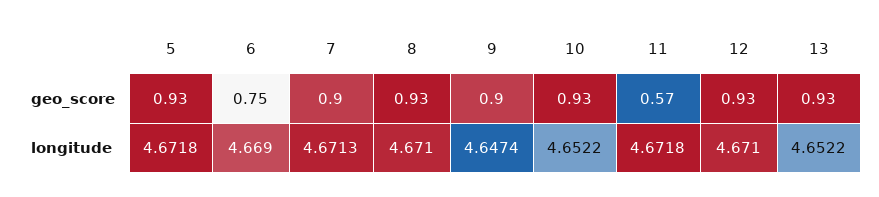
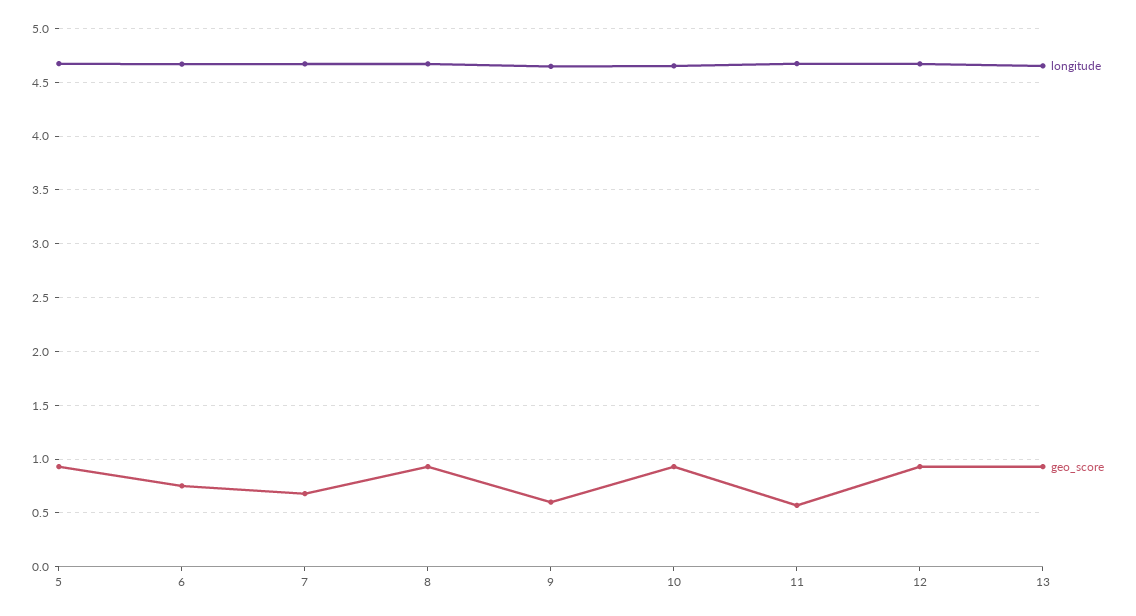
  {
    "geo_score": {
      "5": 0.93,
      "6": 0.75,
-     "7": 0.9,
+     "7": 0.7,
      "8": 0.93,
-     "9": 0.9,
+     "9": 0.6,
      "10": 0.93,
      "11": 0.57,
      "12": 0.93,
      "13": 0.93
    },
    "longitude": {
      "5": 4.6718,
      "6": 4.669,
      "7": 4.6713,
      "8": 4.671,
      "9": 4.6474,
      "10": 4.6522,
      "11": 4.6718,
      "12": 4.671,
      "13": 4.6522
    }
  }

